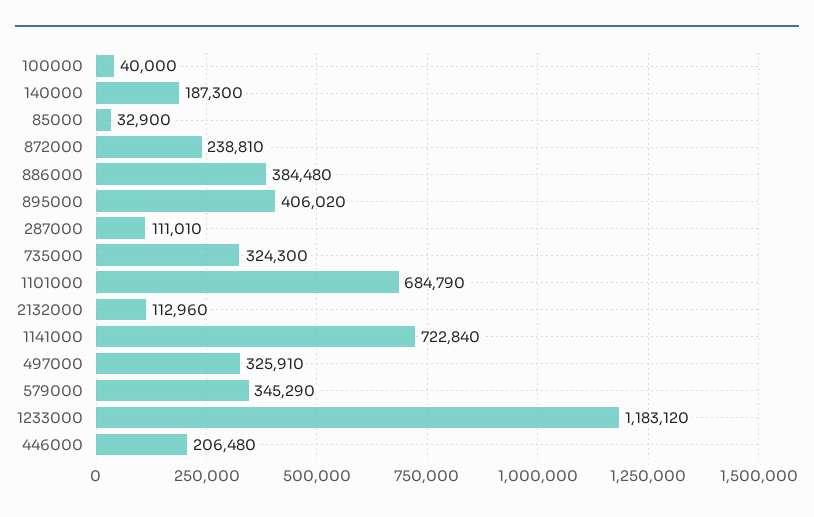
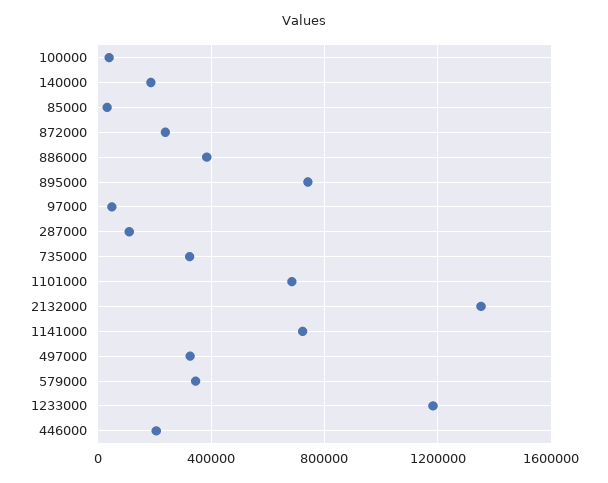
  {
    "100000": 40000,
    "140000": 187300,
    "85000": 32900,
    "872000": 238810,
    "886000": 384480,
-   "895000": 406020,
+   "895000": 750000,
    "287000": 111010,
    "735000": 324300,
    "1101000": 684790,
-   "2132000": 112960,
+   "2132000": 1350000,
    "1141000": 722840,
    "497000": 325910,
    "579000": 345290,
    "1233000": 1183120,
-   "446000": 206480
+   "446000": 206480,
+   "97000": 50000
  }

